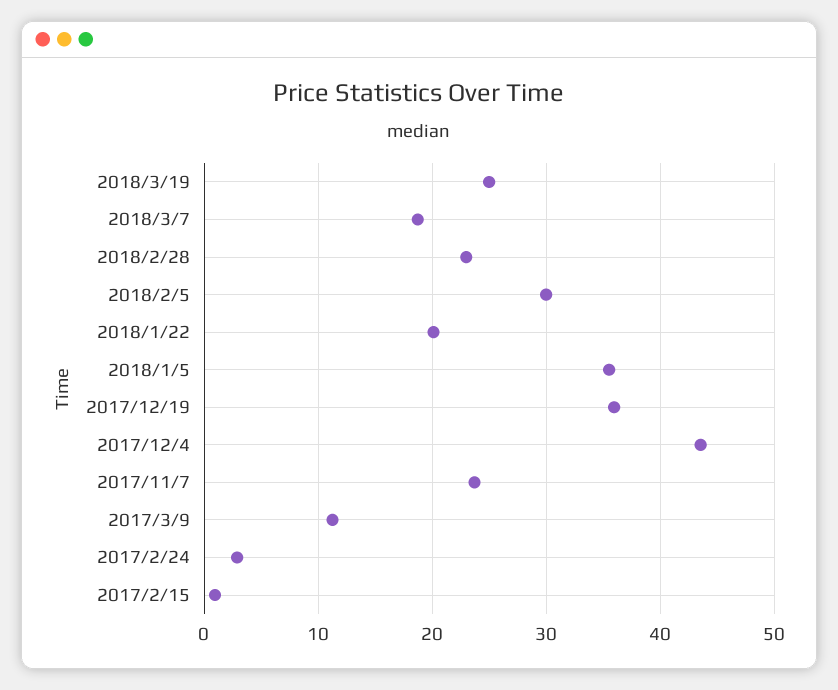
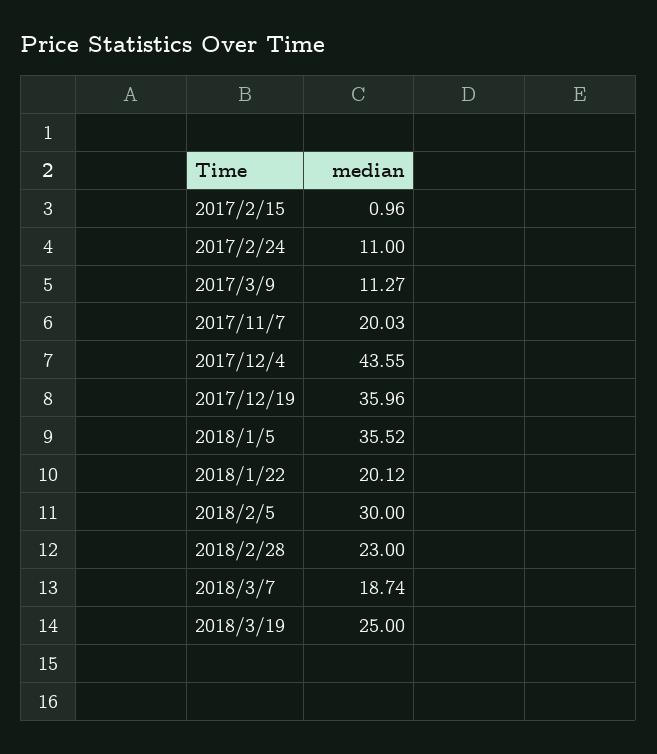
  {
    "2018/3/19": 25,
    "2018/3/7": 18.74,
    "2018/2/28": 23,
    "2018/2/5": 30,
    "2018/1/22": 20.12,
    "2018/1/5": 35.52,
    "2017/12/19": 35.96,
    "2017/12/4": 43.55,
-   "2017/11/7": 24,
+   "2017/11/7": 20.03,
    "2017/3/9": 11.27,
-   "2017/2/24": 3,
+   "2017/2/24": 11,
    "2017/2/15": 0.96
  }

